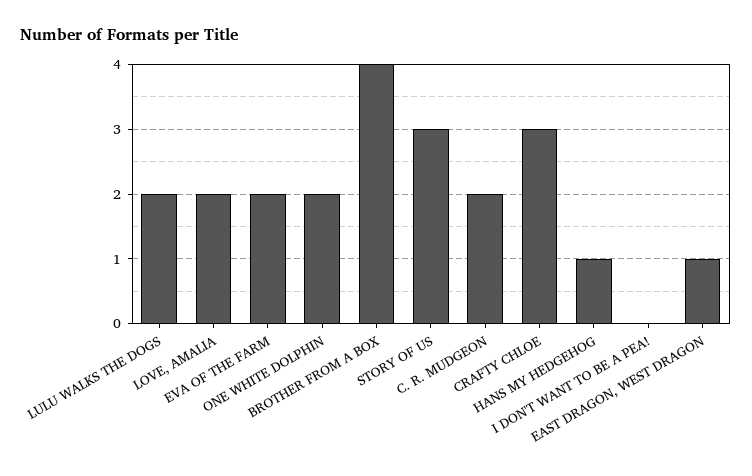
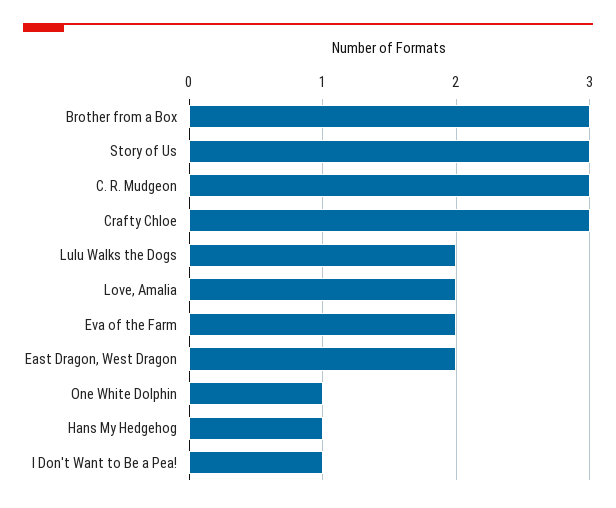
  {
    "LULU WALKS THE DOGS": 2,
    "LOVE, AMALIA": 2,
    "EVA OF THE FARM": 2,
-   "ONE WHITE DOLPHIN": 2,
+   "ONE WHITE DOLPHIN": 1,
-   "BROTHER FROM A BOX": 4,
+   "BROTHER FROM A BOX": 3,
    "STORY OF US": 3,
-   "C. R. MUDGEON": 2,
+   "C. R. MUDGEON": 3,
    "CRAFTY CHLOE": 3,
    "HANS MY HEDGEHOG": 1,
-   "I DON'T WANT TO BE A PEA!": 0,
+   "I DON'T WANT TO BE A PEA!": 1,
-   "EAST DRAGON, WEST DRAGON": 1
+   "EAST DRAGON, WEST DRAGON": 2
  }

